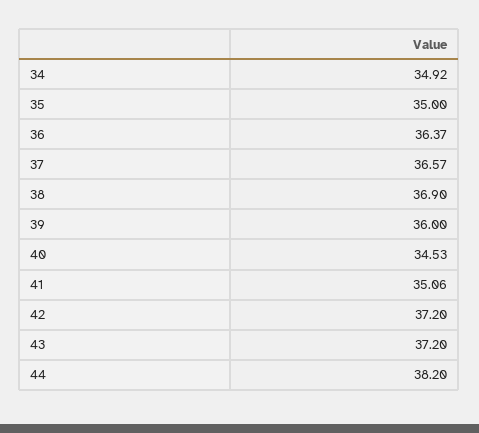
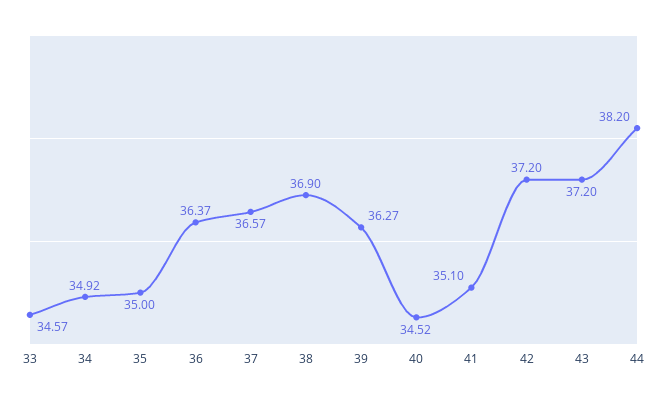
  {
    "34": 34.92,
    "35": 35,
    "36": 36.37,
    "37": 36.57,
    "38": 36.9,
-   "39": 36,
+   "39": 36.27,
-   "40": 34.53,
+   "40": 34.52,
-   "41": 35.06,
+   "41": 35.1,
    "42": 37.2,
    "43": 37.2,
-   "44": 38.2
+   "44": 38.2,
+   "33": 34.57
  }

